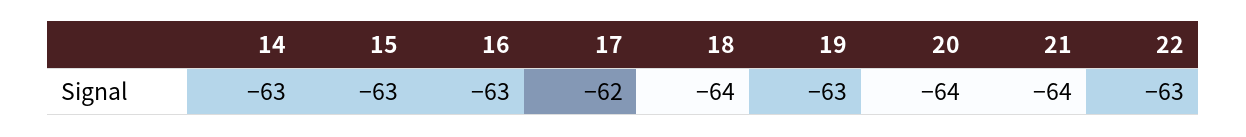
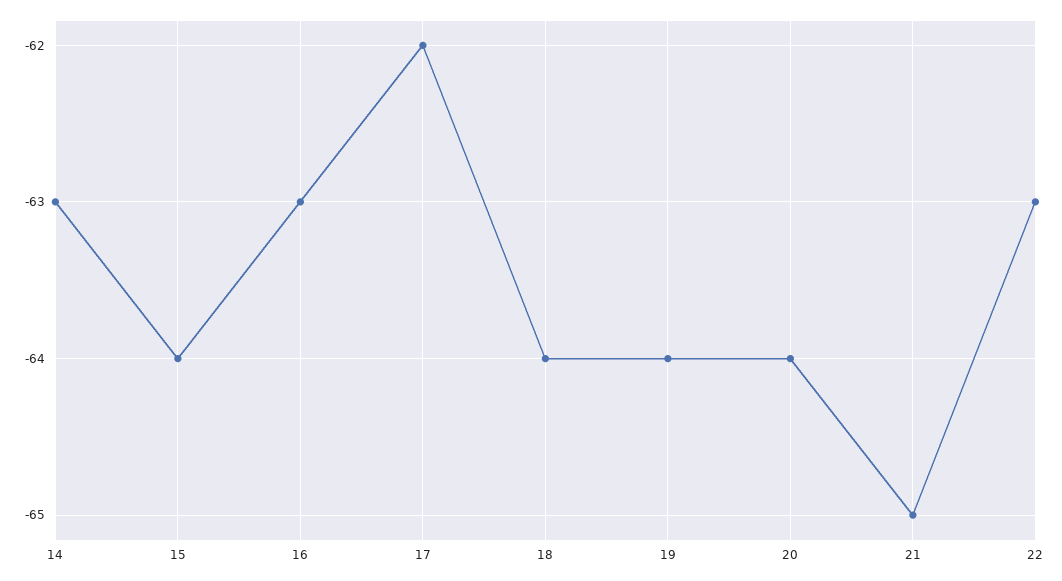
  {
    "14": -63,
-   "15": -63,
+   "15": -64,
    "16": -63,
    "17": -62,
    "18": -64,
-   "19": -63,
+   "19": -64,
    "20": -64,
-   "21": -64,
+   "21": -65,
    "22": -63
  }

